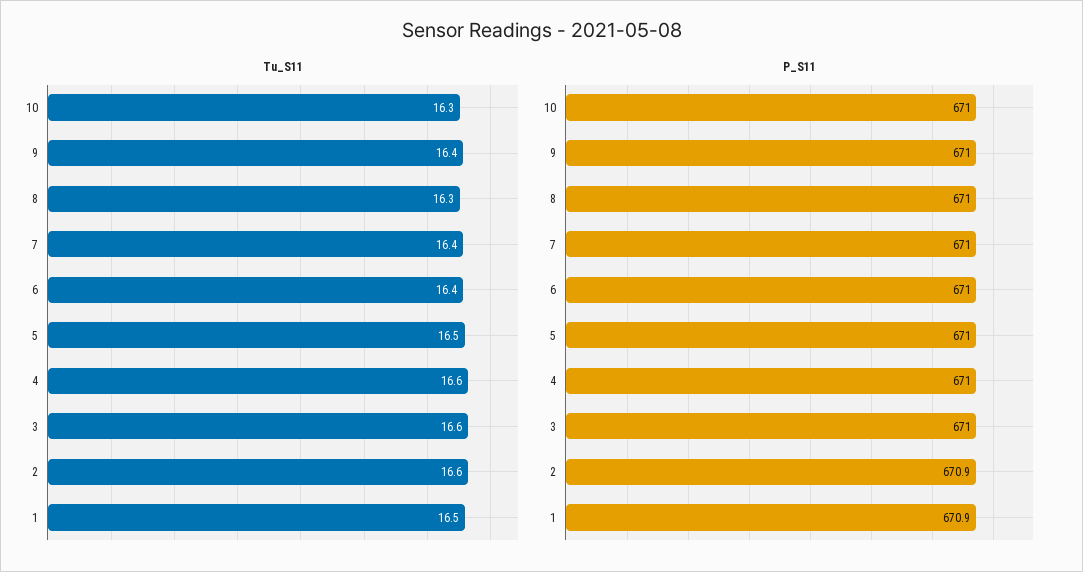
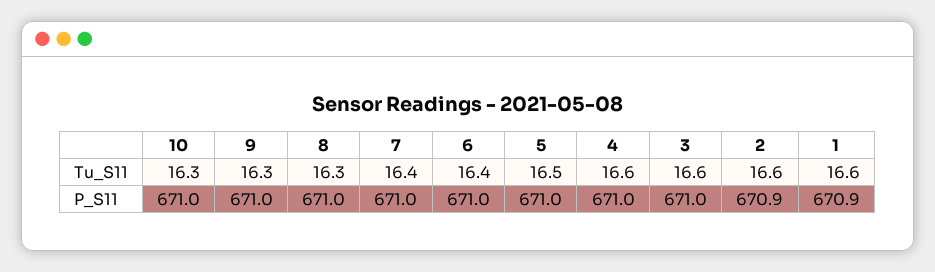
  {
    "Tu_S11": {
      "10": 16.3,
-     "9": 16.4,
+     "9": 16.3,
      "8": 16.3,
      "7": 16.4,
      "6": 16.4,
      "5": 16.5,
      "4": 16.6,
      "3": 16.6,
      "2": 16.6,
-     "1": 16.5
+     "1": 16.6
    },
    "P_S11": {
      "10": 671,
      "9": 671,
      "8": 671,
      "7": 671,
      "6": 671,
      "5": 671,
      "4": 671,
      "3": 671,
      "2": 670.9,
      "1": 670.9
    }
  }

